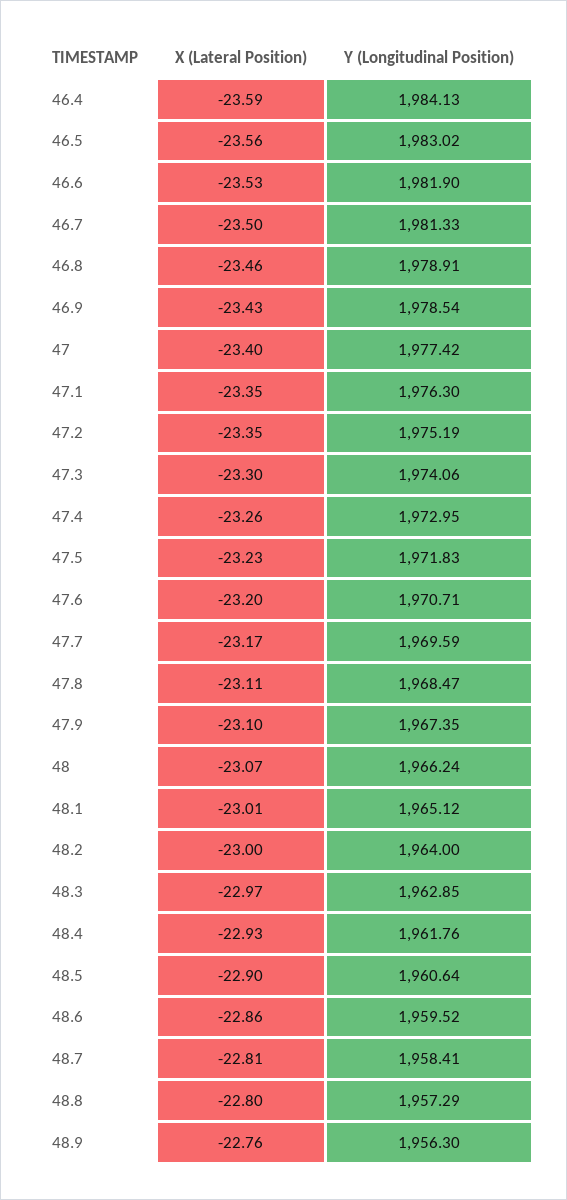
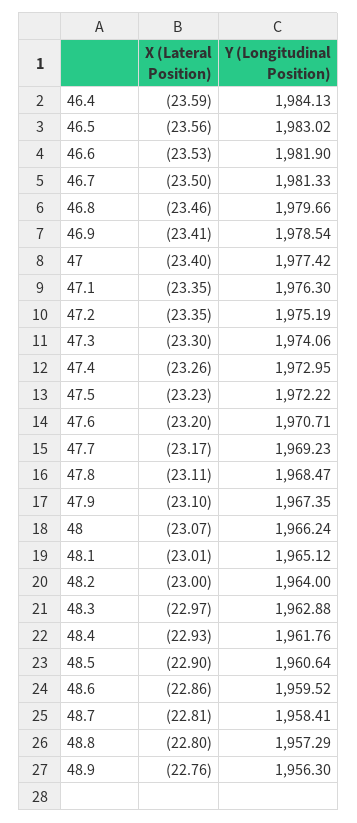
  {
    "X (Lateral Position)": {
      "46.4": -23.59,
      "46.5": -23.56,
      "46.6": -23.53,
      "46.7": -23.5,
      "46.8": -23.46,
-     "46.9": -23.43,
+     "46.9": -23.41,
      "47": -23.4,
      "47.1": -23.35,
      "47.2": -23.35,
      "47.3": -23.3,
      "47.4": -23.26,
      "47.5": -23.23,
      "47.6": -23.2,
      "47.7": -23.17,
      "47.8": -23.11,
      "47.9": -23.1,
      "48": -23.07,
      "48.1": -23.01,
      "48.2": -23,
      "48.3": -22.97,
      "48.4": -22.93,
      "48.5": -22.9,
      "48.6": -22.86,
      "48.7": -22.81,
      "48.8": -22.8,
      "48.9": -22.76
    },
    "Y (Longitudinal Position)": {
      "46.4": 1984.13,
      "46.5": 1983.02,
      "46.6": 1981.9,
      "46.7": 1981.33,
-     "46.8": 1978.91,
+     "46.8": 1979.66,
      "46.9": 1978.54,
      "47": 1977.42,
      "47.1": 1976.3,
      "47.2": 1975.19,
      "47.3": 1974.06,
      "47.4": 1972.95,
-     "47.5": 1971.83,
+     "47.5": 1972.22,
      "47.6": 1970.71,
-     "47.7": 1969.59,
+     "47.7": 1969.23,
      "47.8": 1968.47,
      "47.9": 1967.35,
      "48": 1966.24,
      "48.1": 1965.12,
      "48.2": 1964,
-     "48.3": 1962.85,
+     "48.3": 1962.88,
      "48.4": 1961.76,
      "48.5": 1960.64,
      "48.6": 1959.52,
      "48.7": 1958.41,
      "48.8": 1957.29,
      "48.9": 1956.3
    }
  }

